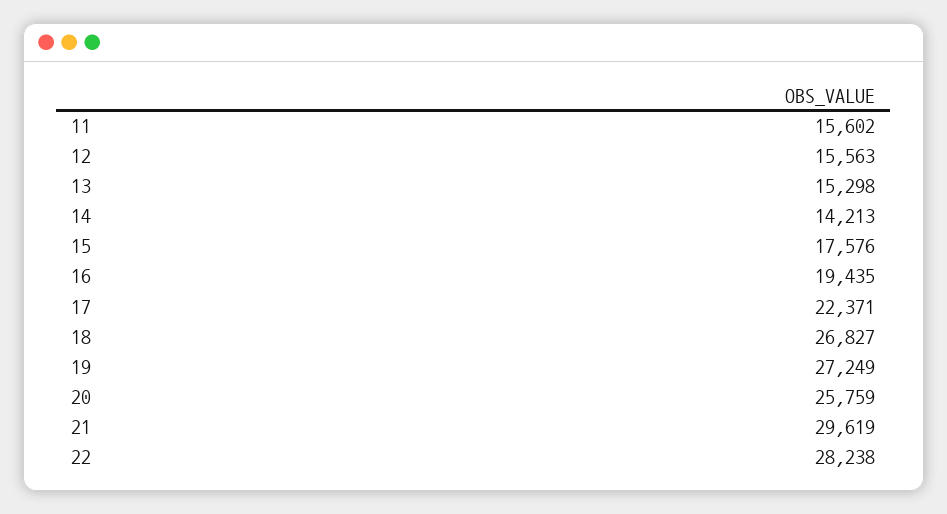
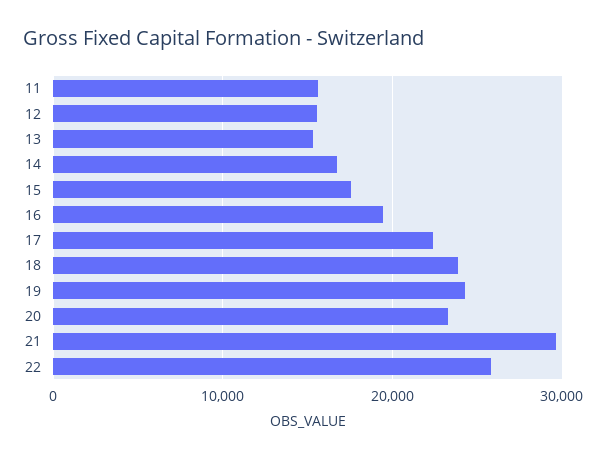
  {
    "11": 15602,
    "12": 15563,
    "13": 15298,
-   "14": 14213,
+   "14": 17000,
    "15": 17576,
    "16": 19435,
    "17": 22371,
-   "18": 26827,
+   "18": 24000,
-   "19": 27249,
+   "19": 24000,
-   "20": 25759,
+   "20": 23000,
    "21": 29619,
-   "22": 28238
+   "22": 26000
  }

